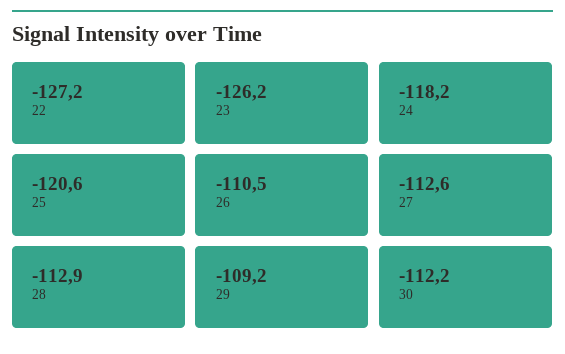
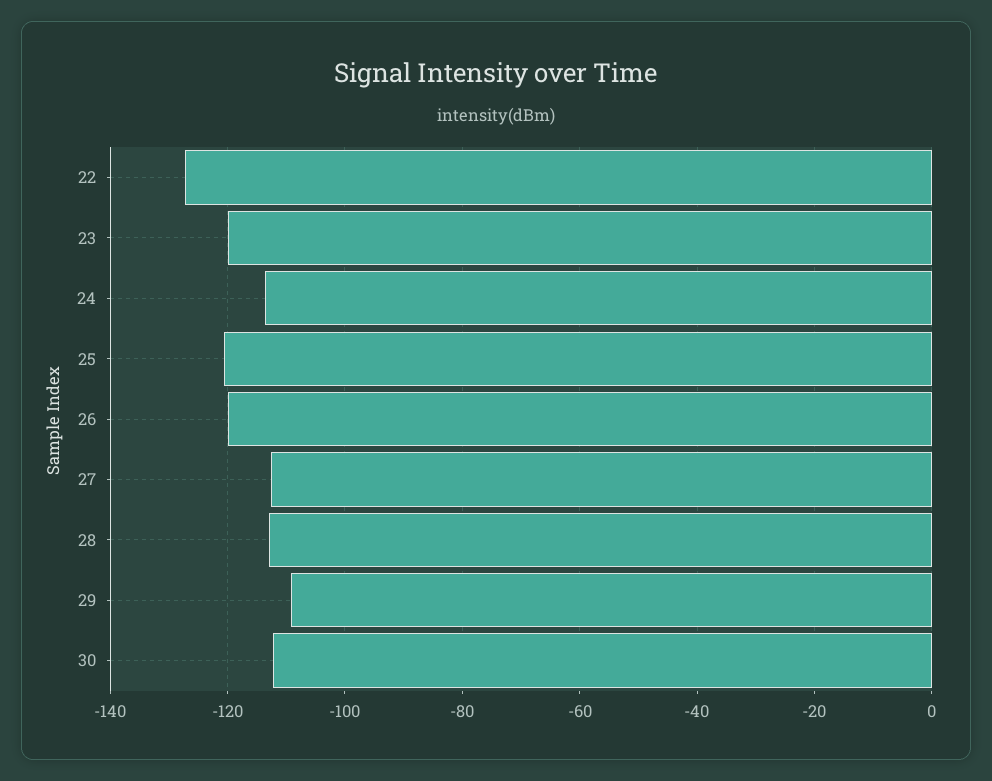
  {
    "22": -127.2,
-   "23": -126.2,
+   "23": -120,
-   "24": -118.2,
+   "24": -114,
    "25": -120.6,
-   "26": -110.5,
+   "26": -120,
    "27": -112.6,
    "28": -112.9,
    "29": -109.2,
    "30": -112.2
  }

